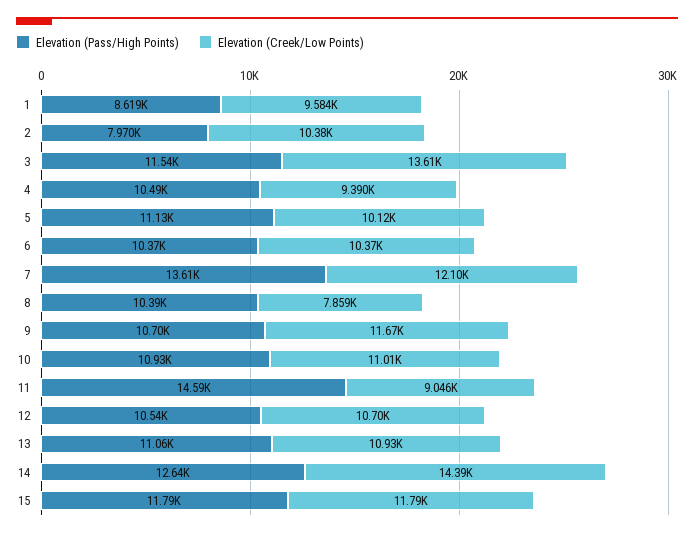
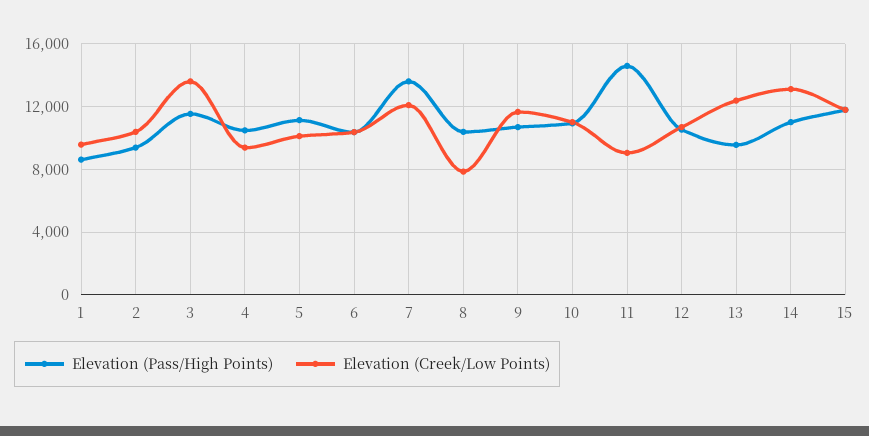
  {
    "Elevation (Pass/High Points)": {
      "1": 8619,
-     "2": 7970,
+     "2": 9500,
      "3": 11540,
      "4": 10490,
      "5": 11130,
      "6": 10370,
      "7": 13610,
      "8": 10390,
      "9": 10700,
      "10": 10930,
      "11": 14590,
      "12": 10540,
-     "13": 11060,
+     "13": 9500,
-     "14": 12640,
+     "14": 11000,
      "15": 11790
    },
    "Elevation (Creek/Low Points)": {
      "1": 9584,
      "2": 10380,
      "3": 13610,
      "4": 9390,
      "5": 10120,
      "6": 10370,
      "7": 12100,
      "8": 7859,
      "9": 11670,
      "10": 11010,
      "11": 9046,
      "12": 10700,
-     "13": 10930,
+     "13": 12500,
-     "14": 14390,
+     "14": 13000,
      "15": 11790
    }
  }

